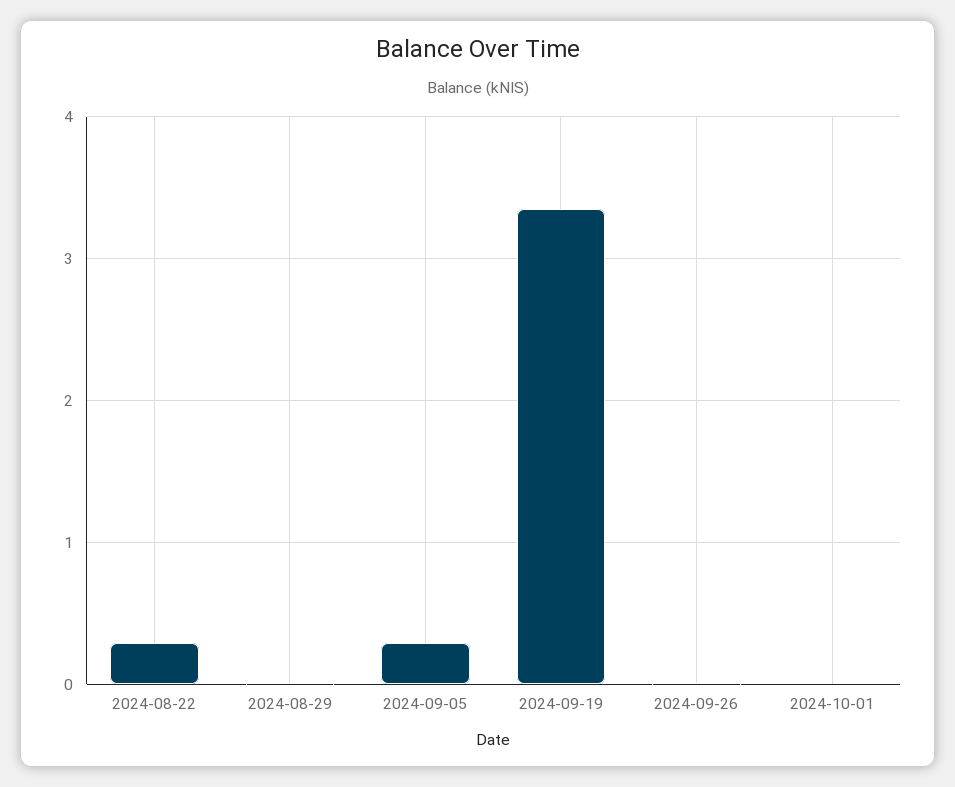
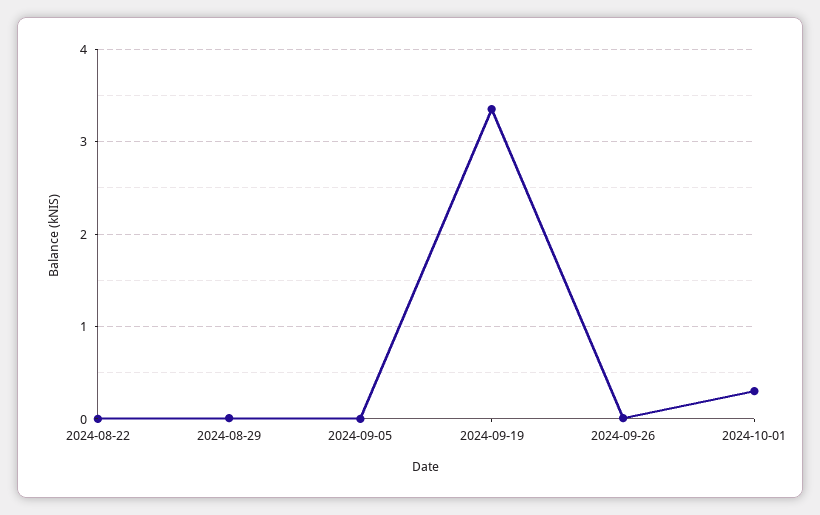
  {
-   "2024-08-22": 0.3,
+   "2024-08-22": 0,
    "2024-08-29": 0,
-   "2024-09-05": 0.3,
+   "2024-09-05": 0,
    "2024-09-19": 3.4,
    "2024-09-26": 0,
-   "2024-10-01": 0
+   "2024-10-01": 0.3
  }

